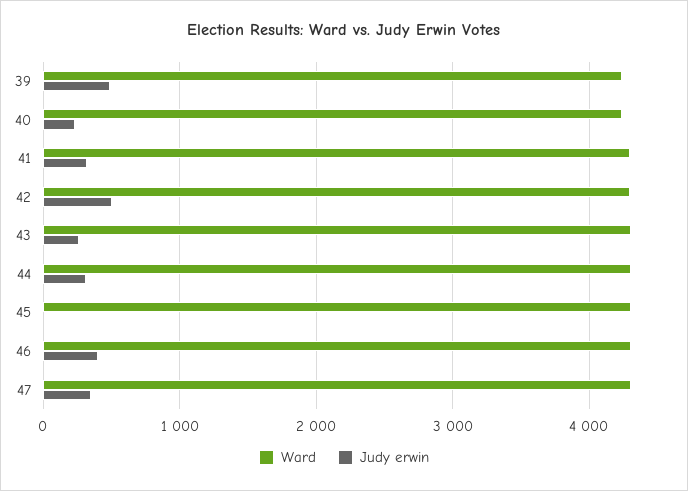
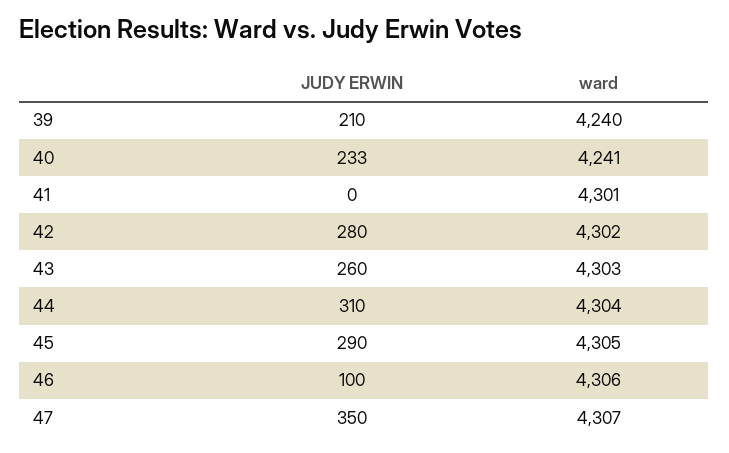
  {
    "Ward": {
      "39": 4240,
      "40": 4241,
      "41": 4301,
      "42": 4302,
      "43": 4303,
      "44": 4304,
      "45": 4305,
      "46": 4306,
      "47": 4307
    },
    "Judy erwin": {
-     "39": 500,
+     "39": 210,
      "40": 233,
-     "41": 300,
+     "41": 0,
-     "42": 500,
+     "42": 280,
      "43": 260,
      "44": 310,
-     "45": 0,
+     "45": 290,
-     "46": 400,
+     "46": 100,
      "47": 350
    }
  }

